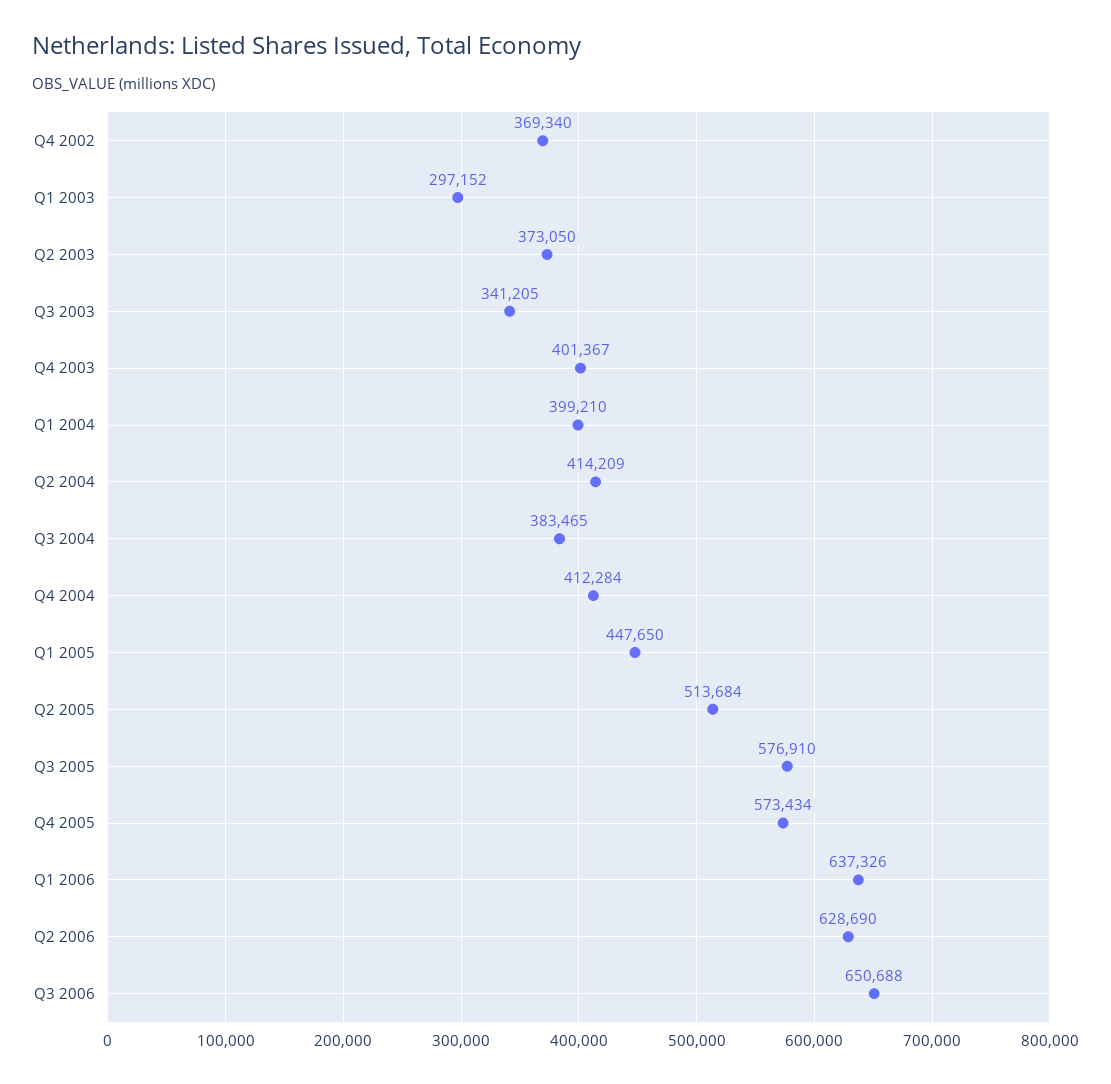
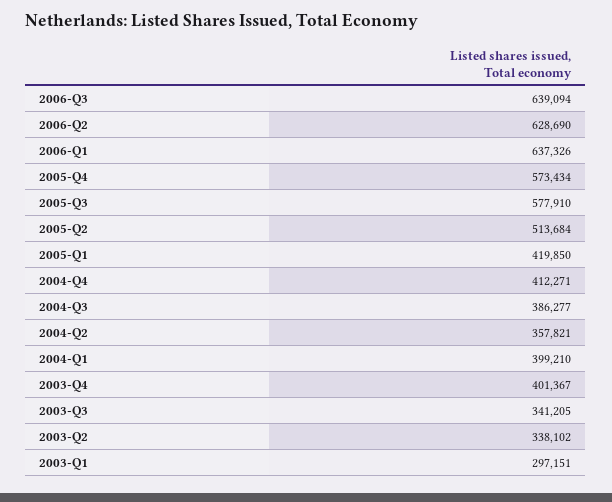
  {
-   "Q4 2002": 369340,
-   "Q1 2003": 297152,
+   "Q1 2003": 297151,
-   "Q2 2003": 373050,
+   "Q2 2003": 338102,
    "Q3 2003": 341205,
    "Q4 2003": 401367,
    "Q1 2004": 399210,
-   "Q2 2004": 414209,
+   "Q2 2004": 357821,
-   "Q3 2004": 383465,
+   "Q3 2004": 386277,
-   "Q4 2004": 412284,
+   "Q4 2004": 412271,
-   "Q1 2005": 447650,
+   "Q1 2005": 419850,
    "Q2 2005": 513684,
-   "Q3 2005": 576910,
+   "Q3 2005": 577910,
    "Q4 2005": 573434,
    "Q1 2006": 637326,
    "Q2 2006": 628690,
-   "Q3 2006": 650688
+   "Q3 2006": 639094
  }

